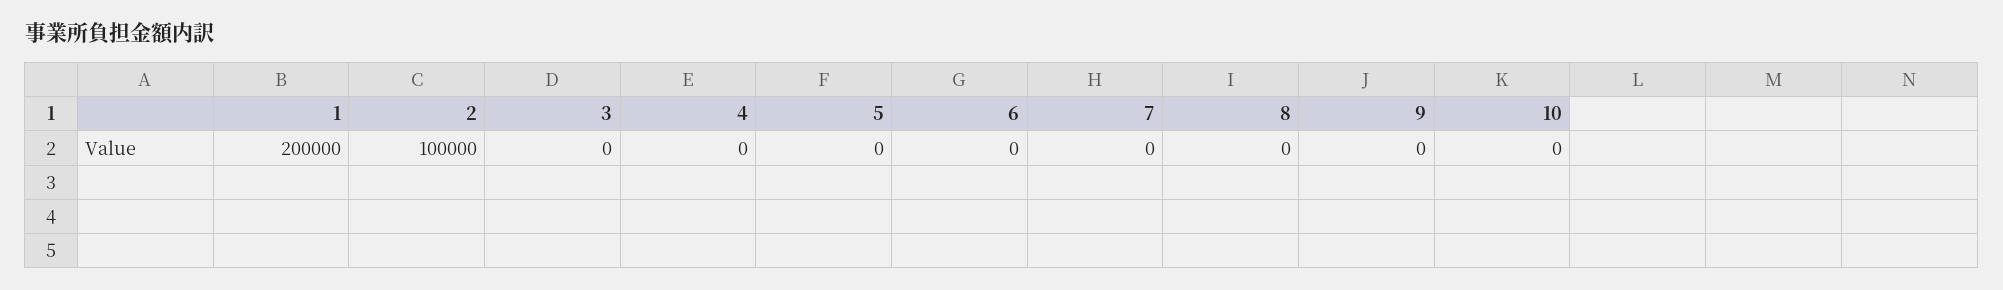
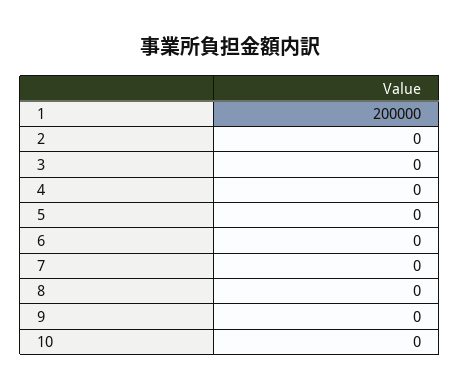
  {
    "1": 200000,
-   "2": 100000,
+   "2": 0,
    "3": 0,
    "4": 0,
    "5": 0,
    "6": 0,
    "7": 0,
    "8": 0,
    "9": 0,
    "10": 0
  }

